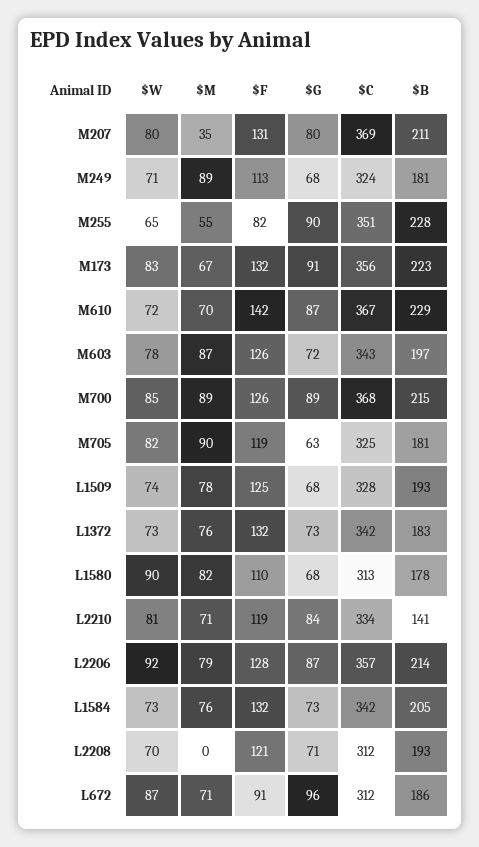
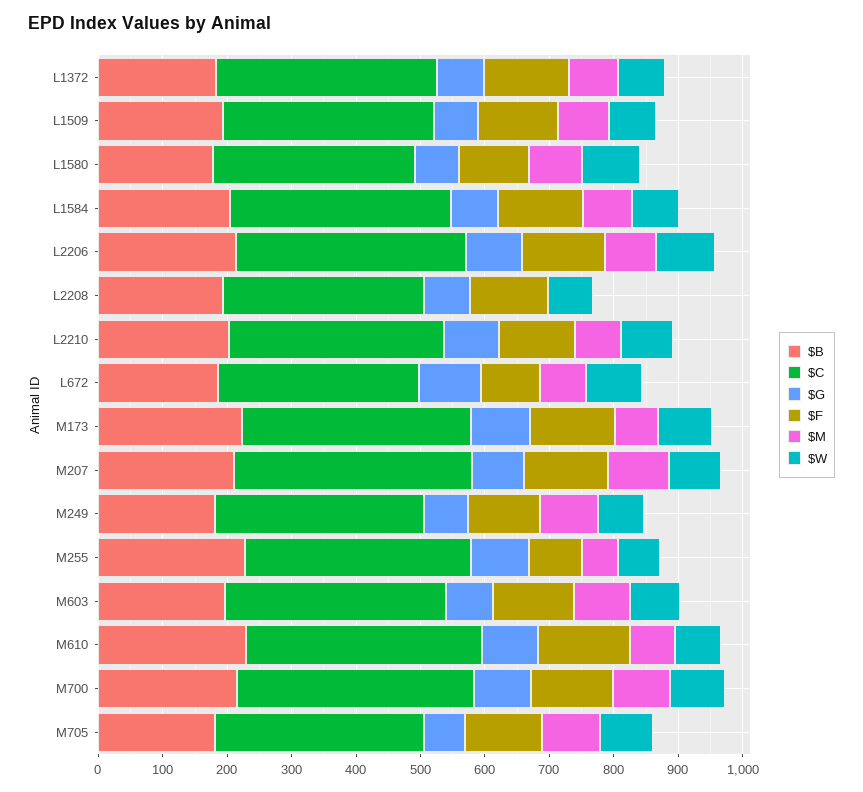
  {
    "$W": {
      "M207": 80,
      "M249": 71,
      "M255": 65,
      "M173": 83,
      "M610": 72,
      "M603": 78,
      "M700": 85,
      "M705": 82,
      "L1509": 74,
      "L1372": 73,
      "L1580": 90,
      "L2210": 81,
      "L2206": 92,
      "L1584": 73,
      "L2208": 70,
      "L672": 87
    },
    "$M": {
-     "M207": 35,
+     "M207": 100,
      "M249": 89,
      "M255": 55,
      "M173": 67,
      "M610": 70,
      "M603": 87,
      "M700": 89,
      "M705": 90,
      "L1509": 78,
      "L1372": 76,
      "L1580": 82,
      "L2210": 71,
      "L2206": 79,
      "L1584": 76,
      "L2208": 0,
      "L672": 71
    },
    "$F": {
      "M207": 131,
      "M249": 113,
      "M255": 82,
      "M173": 132,
      "M610": 142,
      "M603": 126,
      "M700": 126,
      "M705": 119,
      "L1509": 125,
      "L1372": 132,
      "L1580": 110,
      "L2210": 119,
      "L2206": 128,
      "L1584": 132,
      "L2208": 121,
      "L672": 91
    },
    "$G": {
      "M207": 80,
      "M249": 68,
      "M255": 90,
      "M173": 91,
      "M610": 87,
      "M603": 72,
      "M700": 89,
      "M705": 63,
      "L1509": 68,
      "L1372": 73,
      "L1580": 68,
      "L2210": 84,
      "L2206": 87,
      "L1584": 73,
      "L2208": 71,
      "L672": 96
    },
    "$C": {
      "M207": 369,
      "M249": 324,
      "M255": 351,
      "M173": 356,
      "M610": 367,
      "M603": 343,
      "M700": 368,
      "M705": 325,
      "L1509": 328,
      "L1372": 342,
      "L1580": 313,
      "L2210": 334,
      "L2206": 357,
      "L1584": 342,
      "L2208": 312,
      "L672": 312
    },
    "$B": {
      "M207": 211,
      "M249": 181,
      "M255": 228,
      "M173": 223,
      "M610": 229,
      "M603": 197,
      "M700": 215,
      "M705": 181,
      "L1509": 193,
      "L1372": 183,
      "L1580": 178,
-     "L2210": 141,
+     "L2210": 200,
      "L2206": 214,
      "L1584": 205,
      "L2208": 193,
      "L672": 186
    }
  }

